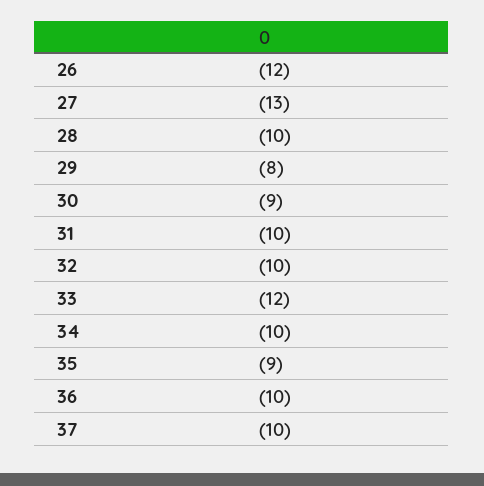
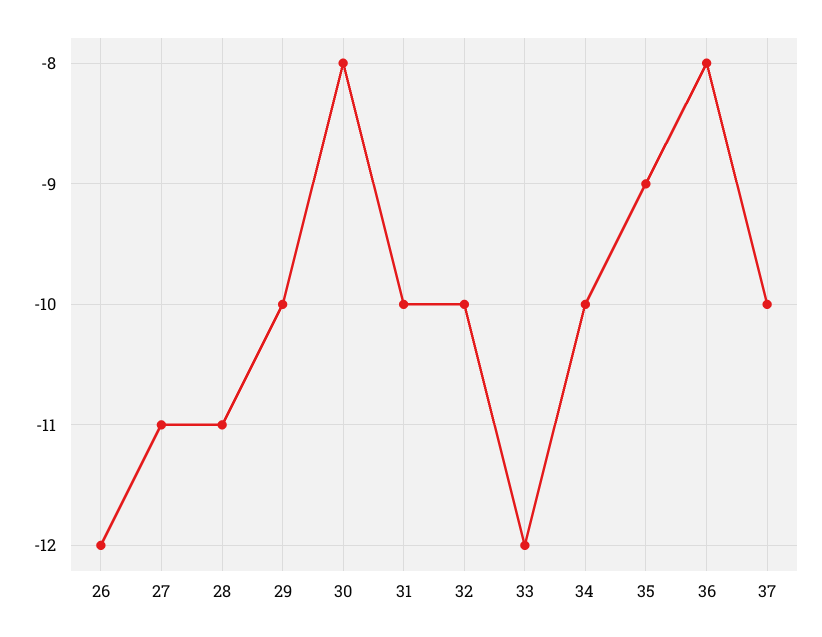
  {
    "26": -12,
-   "27": -13,
+   "27": -11,
-   "28": -10,
+   "28": -11,
-   "29": -8,
+   "29": -10,
-   "30": -9,
+   "30": -8,
    "31": -10,
    "32": -10,
    "33": -12,
    "34": -10,
    "35": -9,
-   "36": -10,
+   "36": -8,
    "37": -10
  }

